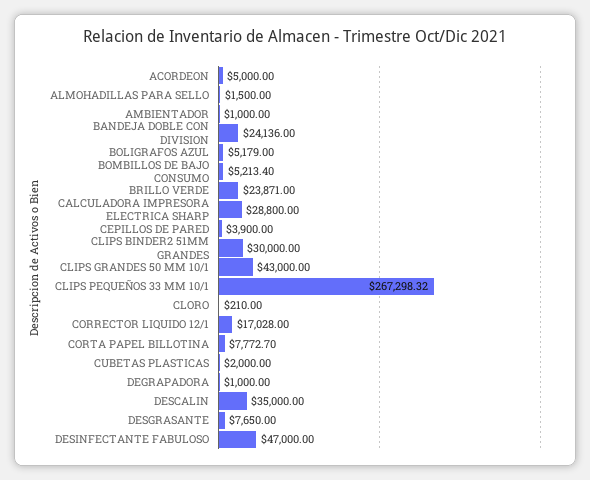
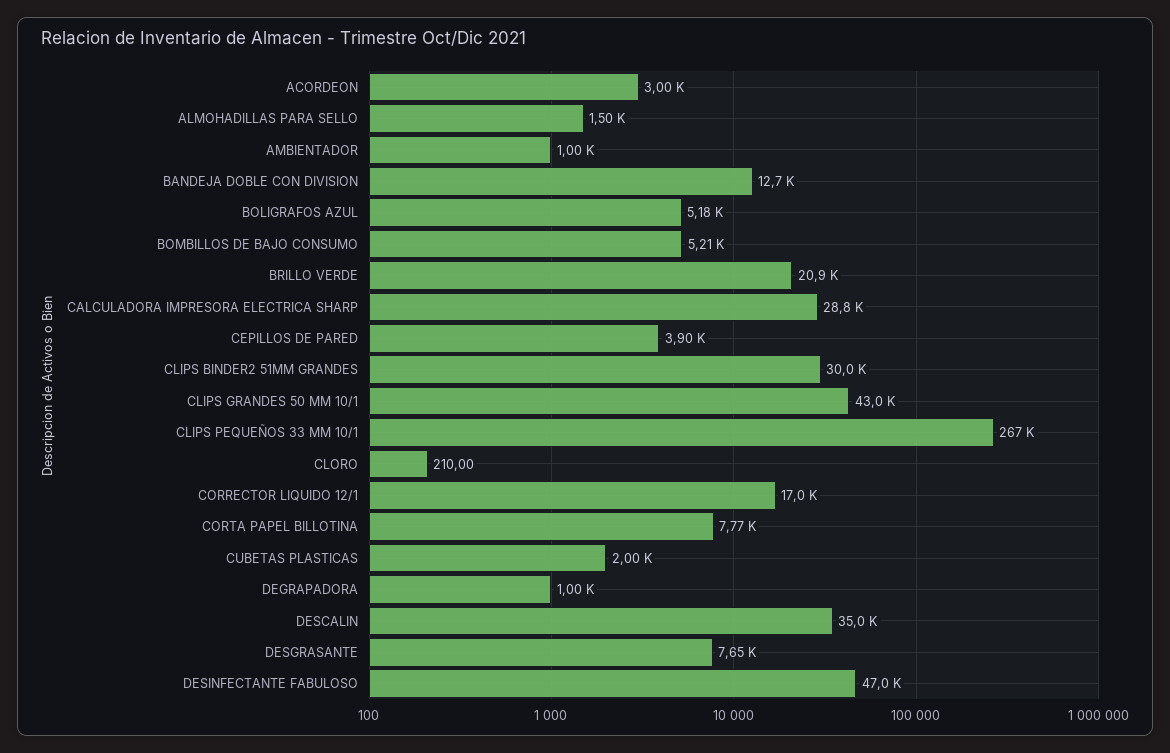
  {
-   "ACORDEON": 5000,
+   "ACORDEON": 3000,
    "ALMOHADILLAS PARA SELLO": 1500,
    "AMBIENTADOR": 1000,
-   "BANDEJA DOBLE CON DIVISION": 24136,
+   "BANDEJA DOBLE CON DIVISION": 12700,
    "BOLIGRAFOS AZUL": 5179,
    "BOMBILLOS DE BAJO CONSUMO": 5213.4,
-   "BRILLO VERDE": 23871,
+   "BRILLO VERDE": 20900,
    "CALCULADORA IMPRESORA ELECTRICA SHARP": 28800,
    "CEPILLOS DE PARED": 3900,
    "CLIPS BINDER2 51MM GRANDES": 30000,
    "CLIPS GRANDES 50 MM 10/1": 43000,
    "CLIPS PEQUEÑOS 33 MM 10/1": 267298.32,
    "CLORO": 210,
    "CORRECTOR LIQUIDO 12/1": 17028,
    "CORTA PAPEL BILLOTINA": 7772.7,
    "CUBETAS PLASTICAS": 2000,
    "DEGRAPADORA": 1000,
    "DESCALIN": 35000,
    "DESGRASANTE": 7650,
    "DESINFECTANTE FABULOSO": 47000
  }

